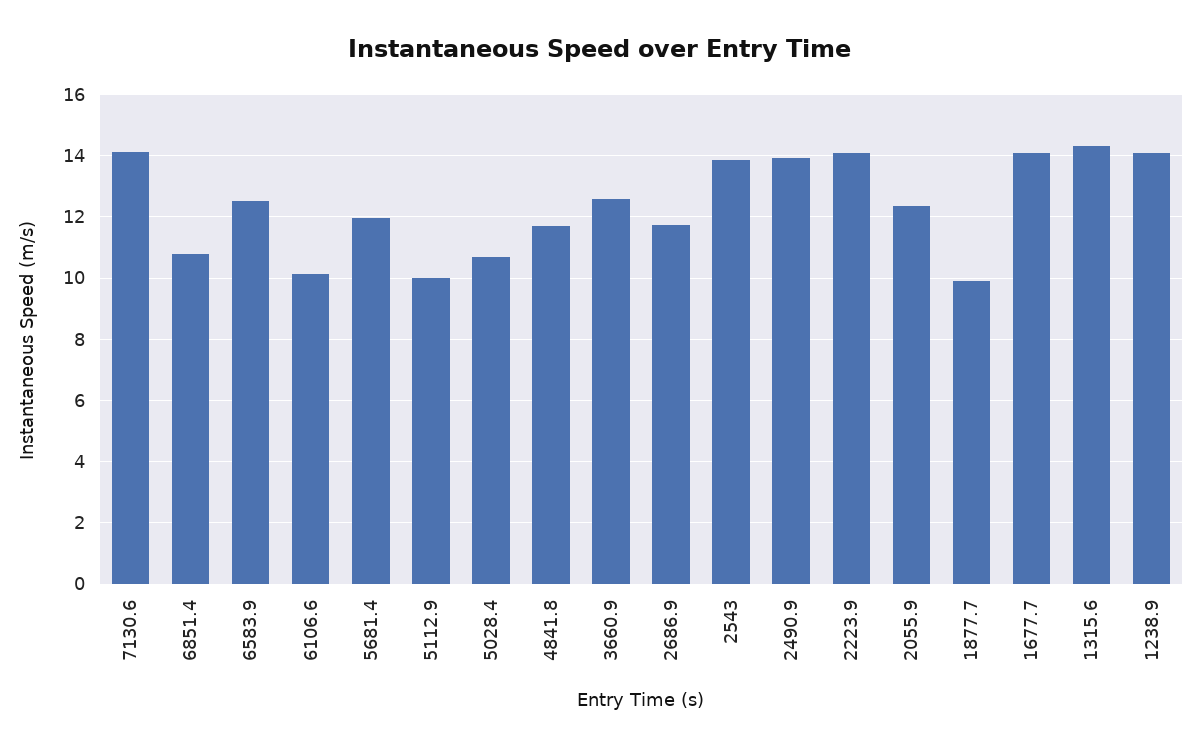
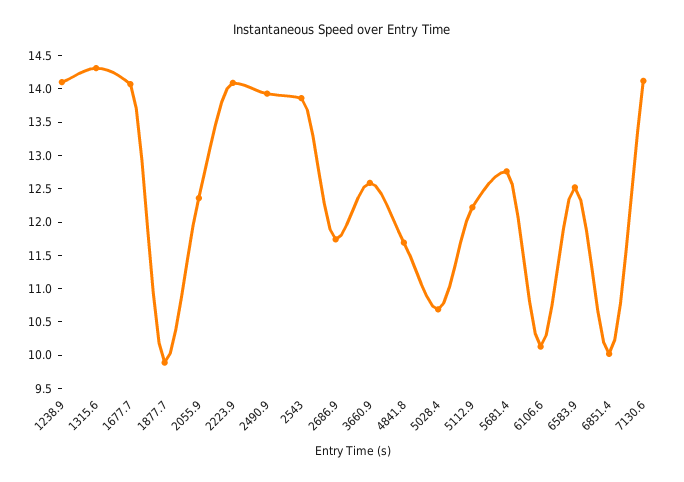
  {
    "7130.6": 14.2,
-   "6851.4": 10.8,
+   "6851.4": 10,
    "6583.9": 12.6,
    "6106.6": 10.2,
-   "5681.4": 12,
+   "5681.4": 12.75,
-   "5112.9": 10,
+   "5112.9": 12.25,
    "5028.4": 10.6,
    "4841.8": 11.6,
    "3660.9": 12.6,
    "2686.9": 11.8,
    "2543": 13.8,
    "2490.9": 14,
    "2223.9": 14,
    "2055.9": 12.4,
    "1877.7": 9.8,
    "1677.7": 14,
    "1315.6": 14.4,
    "1238.9": 14.2
  }

